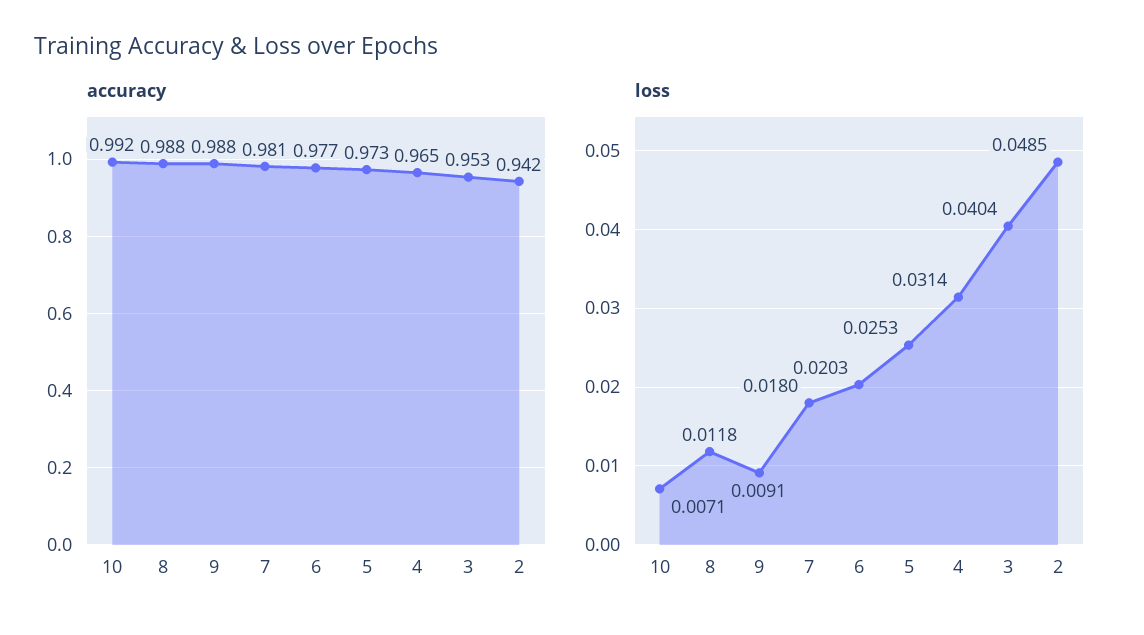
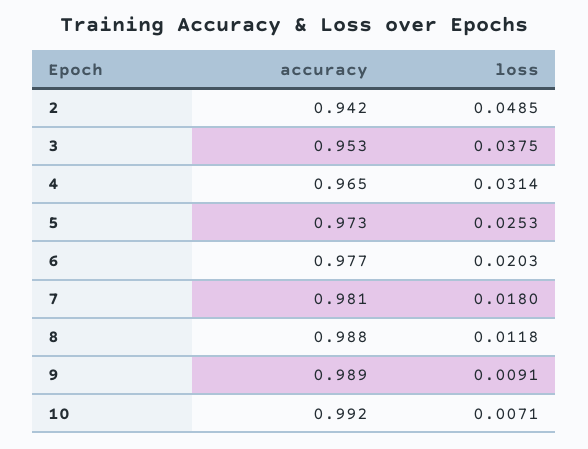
  {
    "accuracy": {
      "10": 0.992,
      "8": 0.988,
-     "9": 0.988,
+     "9": 0.989,
      "7": 0.981,
      "6": 0.977,
      "5": 0.973,
      "4": 0.965,
      "3": 0.953,
      "2": 0.942
    },
    "loss": {
      "10": 0.0071,
      "8": 0.0118,
      "9": 0.0091,
      "7": 0.018,
      "6": 0.0203,
      "5": 0.0253,
      "4": 0.0314,
-     "3": 0.0404,
+     "3": 0.0375,
      "2": 0.0485
    }
  }

